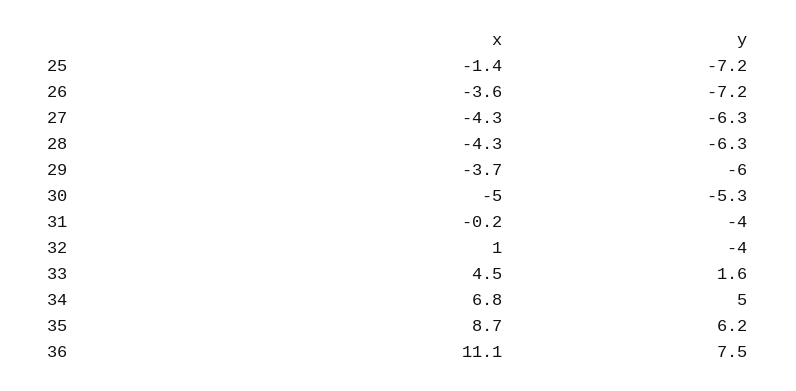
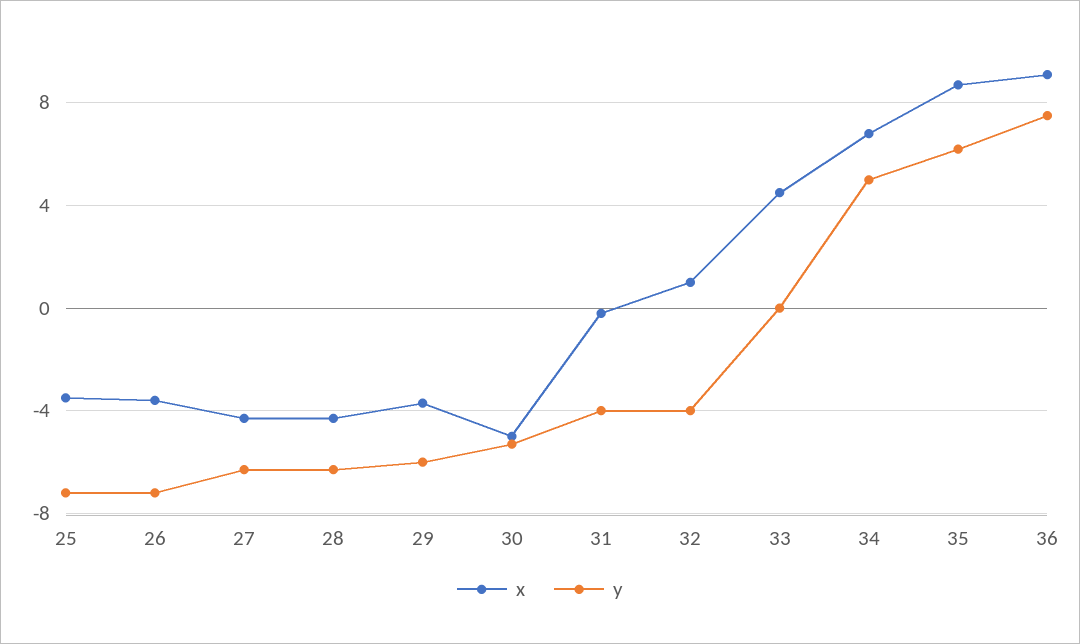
  {
    "x": {
-     "25": -1.4,
+     "25": -3.5,
      "26": -3.6,
      "27": -4.3,
      "28": -4.3,
      "29": -3.7,
      "30": -5,
      "31": -0.2,
      "32": 1,
      "33": 4.5,
      "34": 6.8,
      "35": 8.7,
-     "36": 11.1
+     "36": 9
    },
    "y": {
      "25": -7.2,
      "26": -7.2,
      "27": -6.3,
      "28": -6.3,
      "29": -6,
      "30": -5.3,
      "31": -4,
      "32": -4,
-     "33": 1.6,
+     "33": 0,
      "34": 5,
      "35": 6.2,
      "36": 7.5
    }
  }

